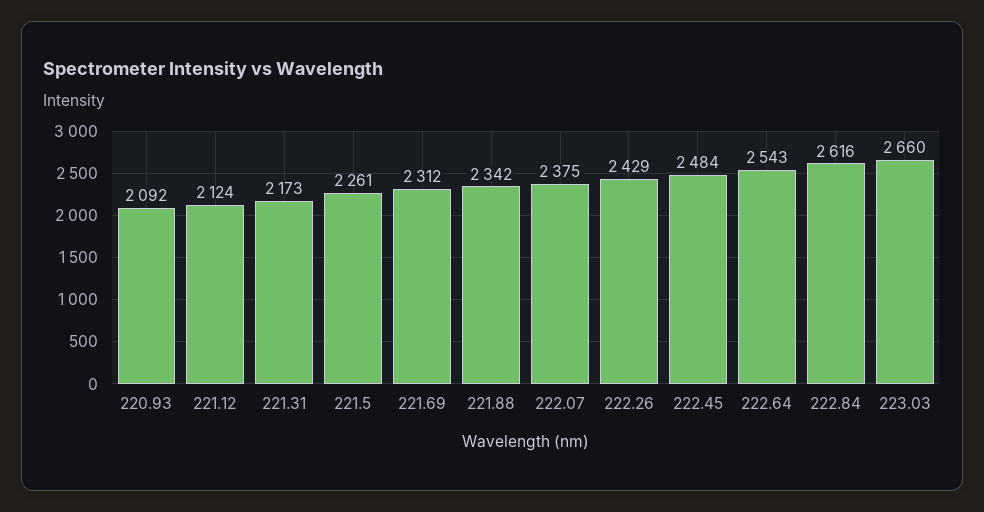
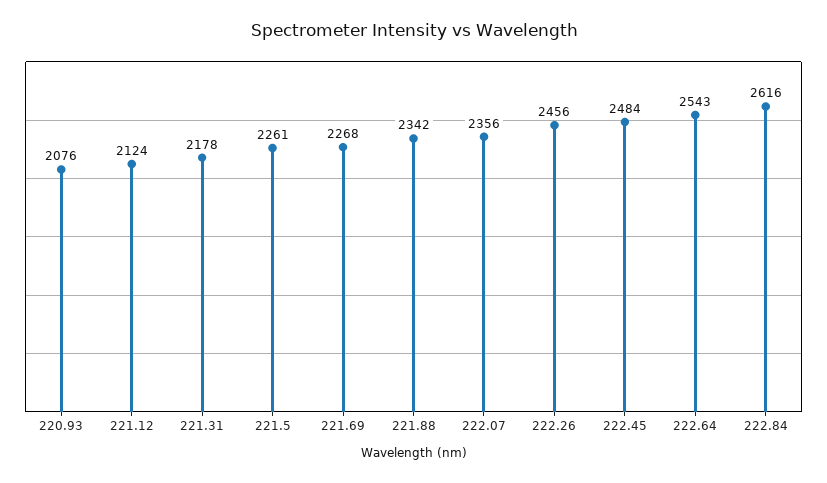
  {
-   "220.93": 2092,
+   "220.93": 2076,
    "221.12": 2124,
-   "221.31": 2173,
+   "221.31": 2178,
    "221.5": 2261,
-   "221.69": 2312,
+   "221.69": 2268,
    "221.88": 2342,
-   "222.07": 2375,
+   "222.07": 2356,
-   "222.26": 2429,
+   "222.26": 2456,
    "222.45": 2484,
    "222.64": 2543,
-   "222.84": 2616,
+   "222.84": 2616
-   "223.03": 2660
  }

